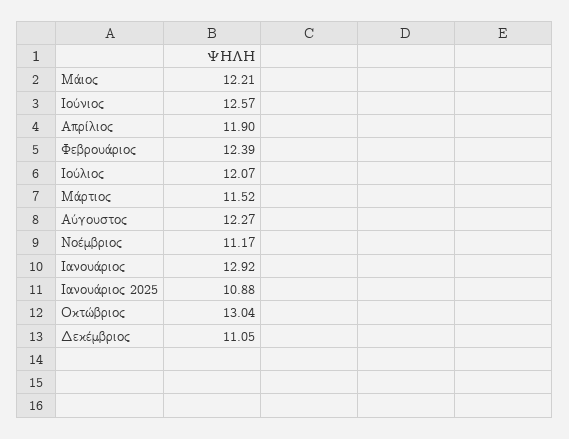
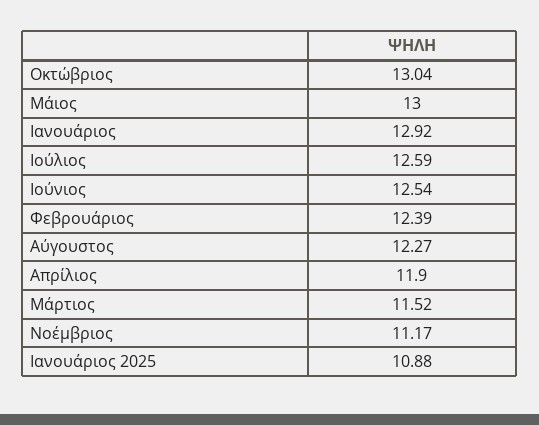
  {
-   "Μάιος": 12.21,
+   "Μάιος": 13,
-   "Ιούνιος": 12.57,
+   "Ιούνιος": 12.54,
    "Απρίλιος": 11.9,
    "Φεβρουάριος": 12.39,
-   "Ιούλιος": 12.07,
+   "Ιούλιος": 12.59,
    "Μάρτιος": 11.52,
    "Αύγουστος": 12.27,
    "Νοέμβριος": 11.17,
    "Ιανουάριος": 12.92,
    "Ιανουάριος 2025": 10.88,
-   "Οκτώβριος": 13.04,
+   "Οκτώβριος": 13.04
-   "Δεκέμβριος": 11.05
  }

